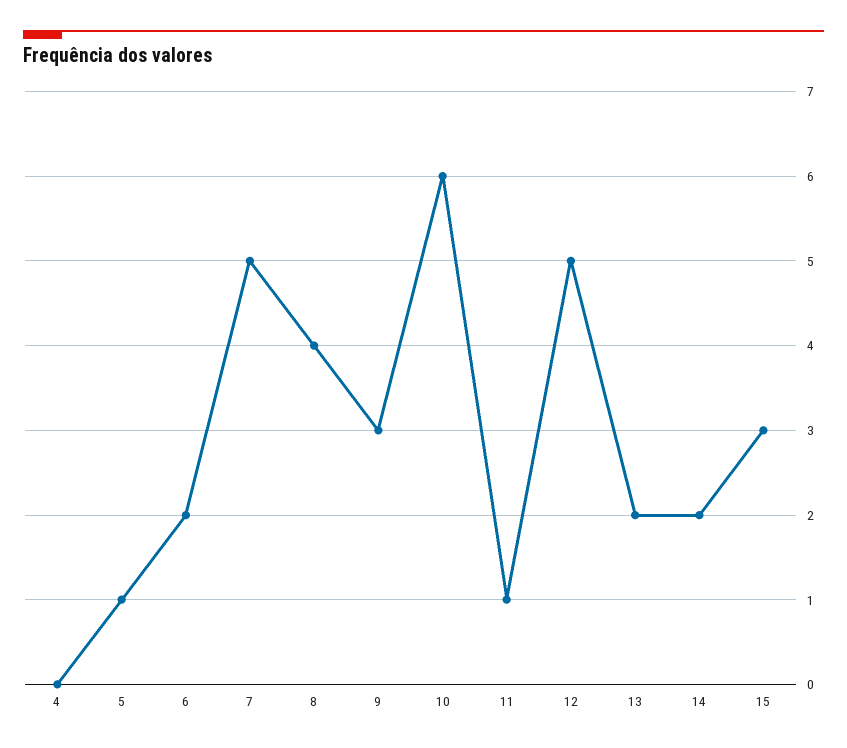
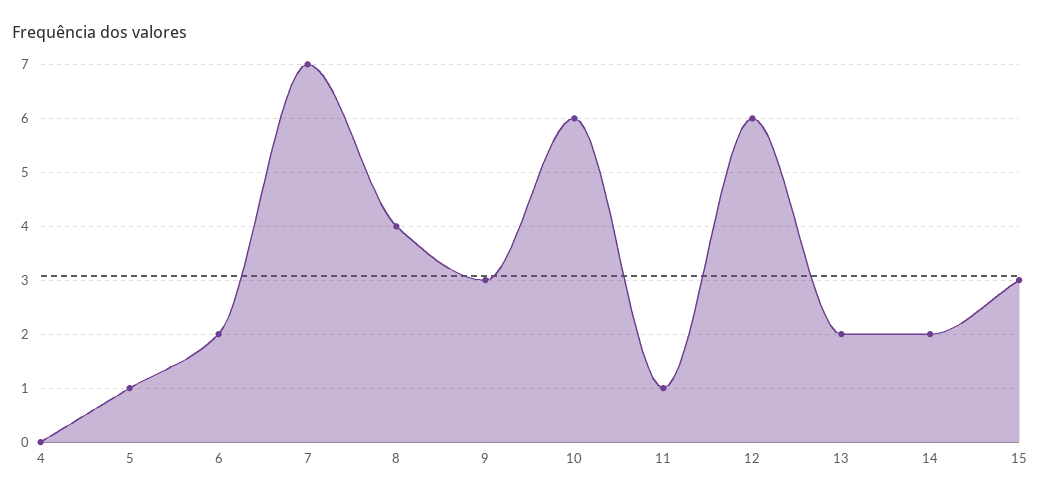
  {
    "4": 0,
    "5": 1,
    "6": 2,
-   "7": 5,
+   "7": 7,
    "8": 4,
    "9": 3,
    "10": 6,
    "11": 1,
-   "12": 5,
+   "12": 6,
    "13": 2,
    "14": 2,
    "15": 3
  }

